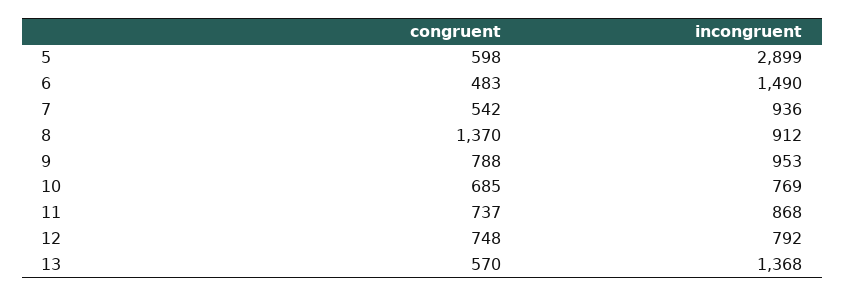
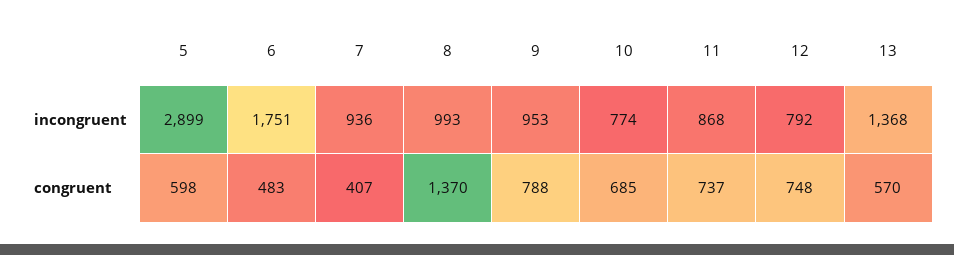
  {
    "congruent": {
      "5": 598,
      "6": 483,
-     "7": 542,
+     "7": 407,
      "8": 1370,
      "9": 788,
      "10": 685,
      "11": 737,
      "12": 748,
      "13": 570
    },
    "incongruent": {
      "5": 2899,
-     "6": 1490,
+     "6": 1751,
      "7": 936,
-     "8": 912,
+     "8": 993,
      "9": 953,
-     "10": 769,
+     "10": 774,
      "11": 868,
      "12": 792,
      "13": 1368
    }
  }

